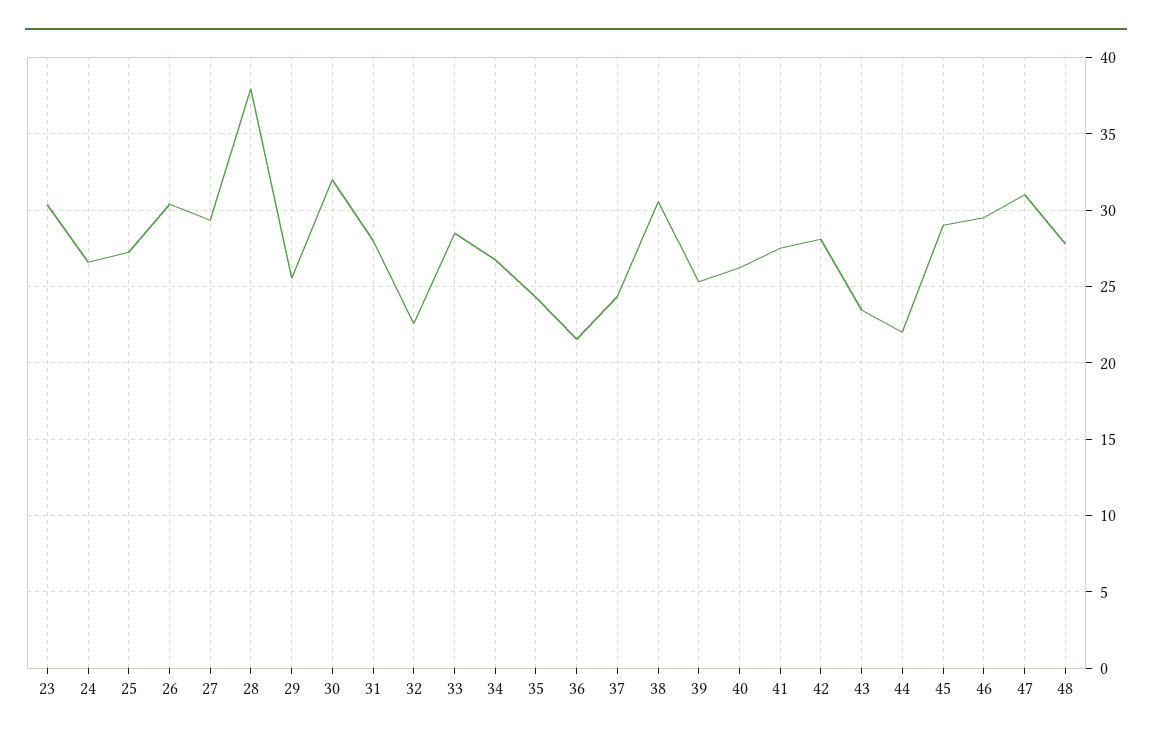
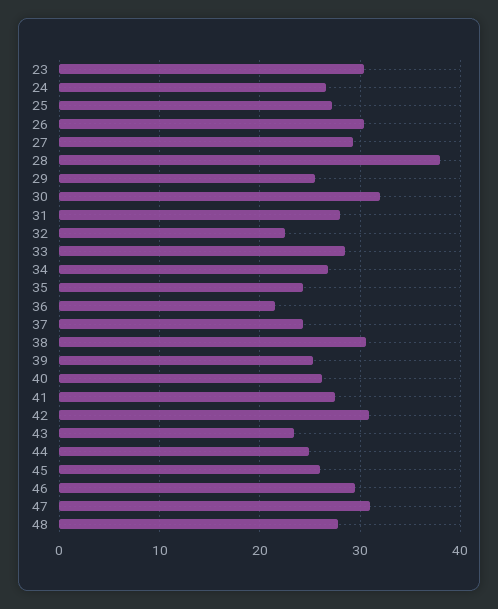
  {
    "23": 30.5,
    "24": 26.5,
    "25": 27,
    "26": 30.5,
    "27": 29.5,
    "28": 38,
    "29": 25.5,
    "30": 32,
    "31": 28,
    "32": 22.5,
    "33": 28.5,
    "34": 27,
    "35": 24.5,
    "36": 21.5,
    "37": 24.5,
    "38": 30.5,
    "39": 25.5,
    "40": 26,
    "41": 27.5,
-   "42": 28,
+   "42": 31,
    "43": 23.5,
-   "44": 22,
+   "44": 25,
-   "45": 29,
+   "45": 26,
    "46": 29.5,
    "47": 31,
    "48": 28
  }

